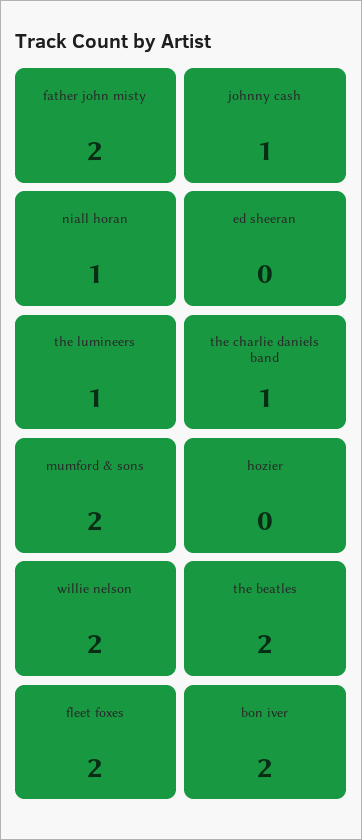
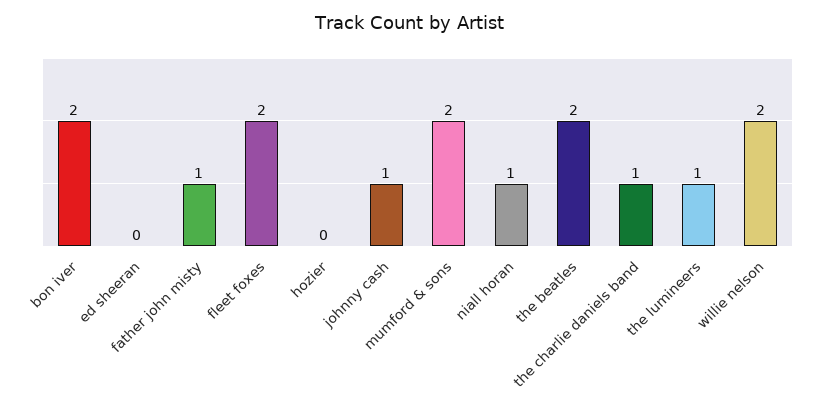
  {
-   "father john misty": 2,
+   "father john misty": 1,
    "johnny cash": 1,
    "niall horan": 1,
    "ed sheeran": 0,
    "the lumineers": 1,
    "the charlie daniels band": 1,
    "mumford & sons": 2,
    "hozier": 0,
    "willie nelson": 2,
    "the beatles": 2,
    "fleet foxes": 2,
    "bon iver": 2
  }

